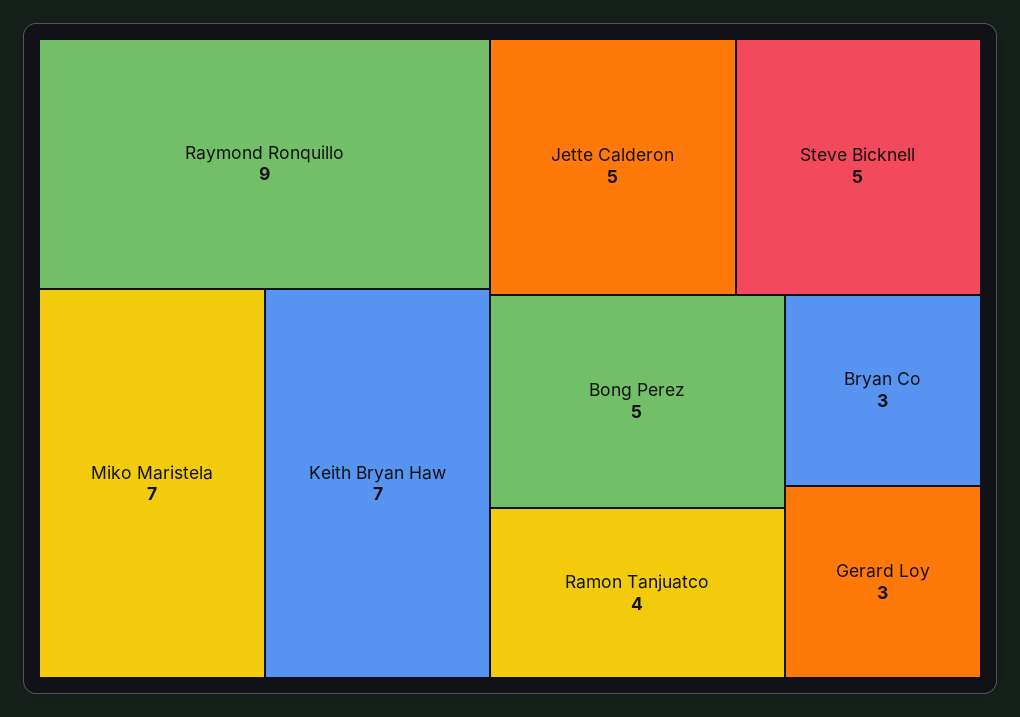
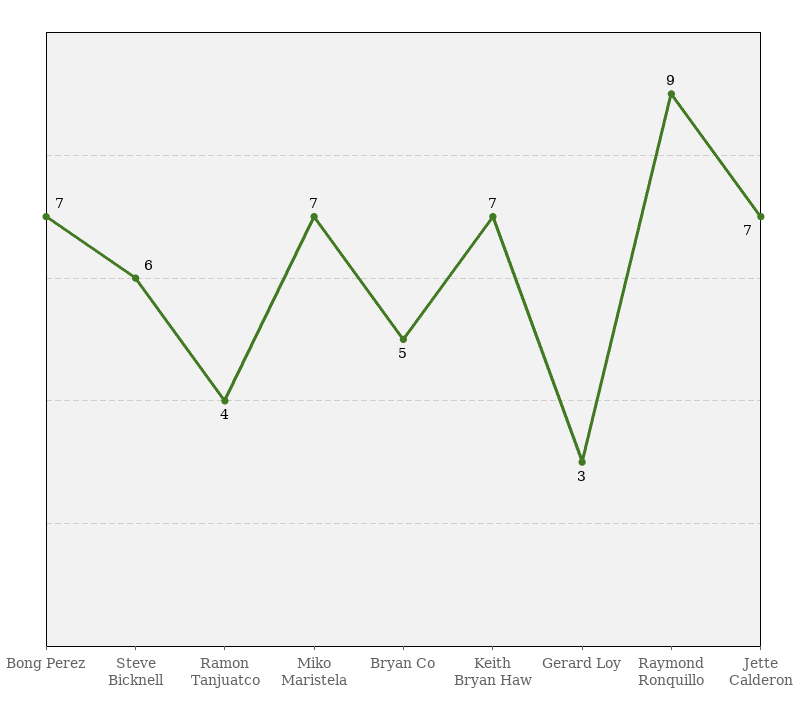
  {
    "Raymond Ronquillo": 9,
    "Miko Maristela": 7,
    "Keith Bryan Haw": 7,
-   "Jette Calderon": 5,
+   "Jette Calderon": 7,
-   "Steve Bicknell": 5,
+   "Steve Bicknell": 6,
-   "Bong Perez": 5,
+   "Bong Perez": 7,
    "Ramon Tanjuatco": 4,
-   "Bryan Co": 3,
+   "Bryan Co": 5,
    "Gerard Loy": 3
  }

